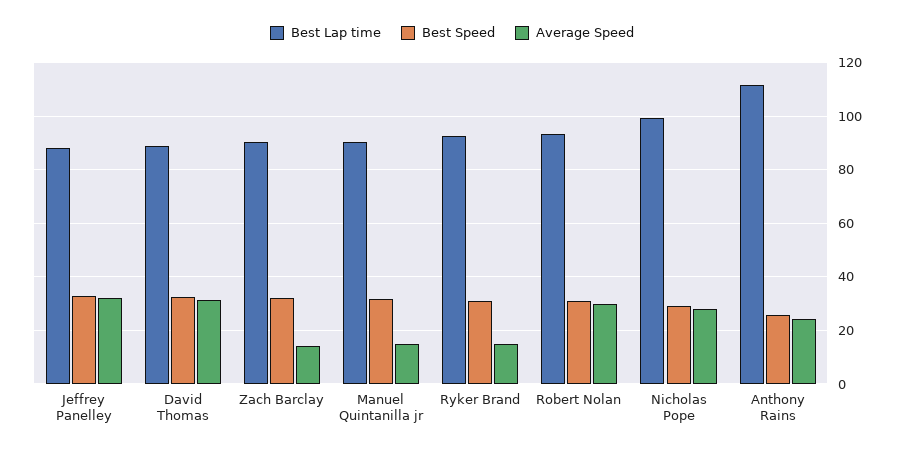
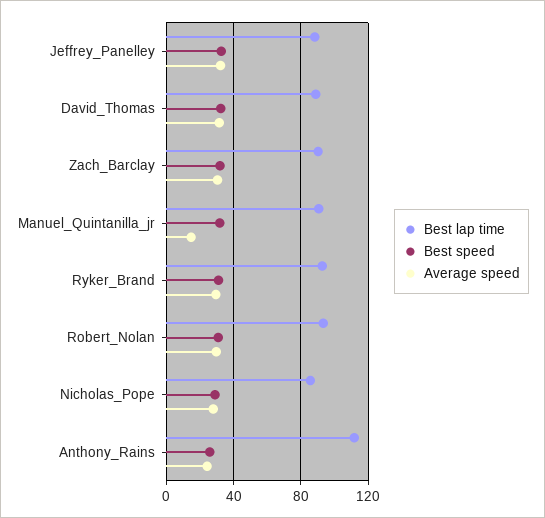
  {
    "Best Lap time": {
      "Jeffrey Panelley": 87.5,
      "David Thomas": 90,
      "Zach Barclay": 90,
      "Manuel Quintanilla jr": 90,
      "Ryker Brand": 92.5,
      "Robert Nolan": 92.5,
-     "Nicholas Pope": 100,
+     "Nicholas Pope": 85,
      "Anthony Rains": 112.5
    },
    "Best Speed": {
      "Jeffrey Panelley": 32.5,
      "David Thomas": 32.5,
      "Zach Barclay": 32.5,
      "Manuel Quintanilla jr": 32.5,
      "Ryker Brand": 30,
      "Robert Nolan": 30,
      "Nicholas Pope": 30,
      "Anthony Rains": 25
    },
    "Average Speed": {
      "Jeffrey Panelley": 32.5,
      "David Thomas": 32.5,
-     "Zach Barclay": 15,
+     "Zach Barclay": 30,
      "Manuel Quintanilla jr": 15,
-     "Ryker Brand": 15,
+     "Ryker Brand": 30,
      "Robert Nolan": 30,
      "Nicholas Pope": 27.5,
      "Anthony Rains": 25
    }
  }

